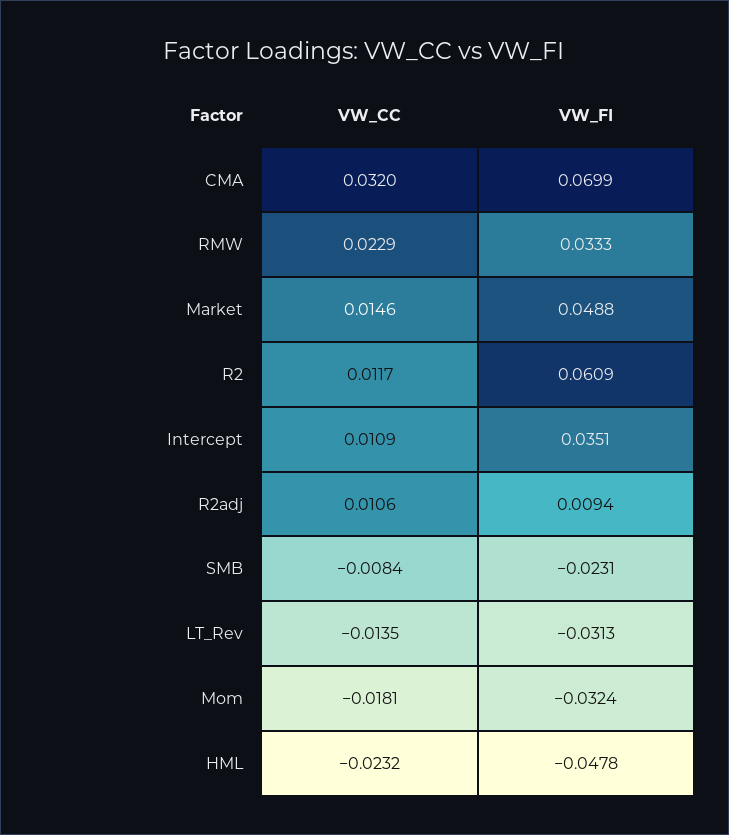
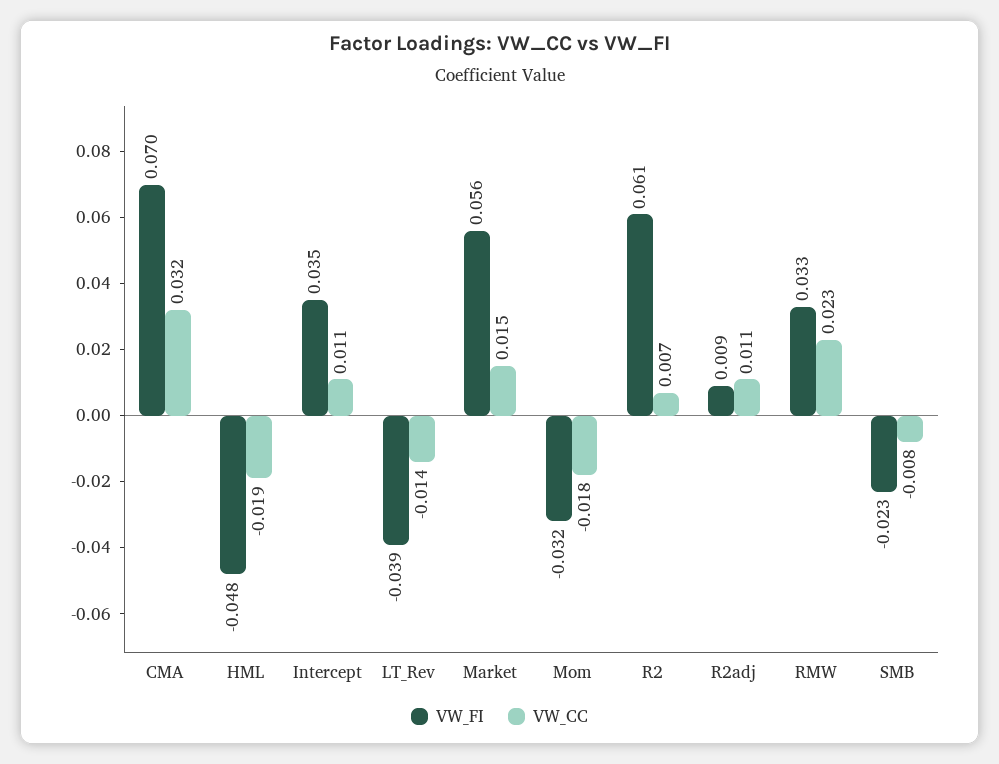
  {
    "VW_CC": {
      "CMA": 0.032,
      "RMW": 0.0229,
      "Market": 0.0146,
-     "R2": 0.0117,
+     "R2": 0.007,
      "Intercept": 0.0109,
      "R2adj": 0.0106,
      "SMB": -0.0084,
      "LT_Rev": -0.0135,
      "Mom": -0.0181,
-     "HML": -0.0232
+     "HML": -0.019
    },
    "VW_FI": {
      "CMA": 0.0699,
      "RMW": 0.0333,
-     "Market": 0.0488,
+     "Market": 0.056,
      "R2": 0.0609,
      "Intercept": 0.0351,
      "R2adj": 0.0094,
      "SMB": -0.0231,
-     "LT_Rev": -0.0313,
+     "LT_Rev": -0.039,
      "Mom": -0.0324,
      "HML": -0.0478
    }
  }

